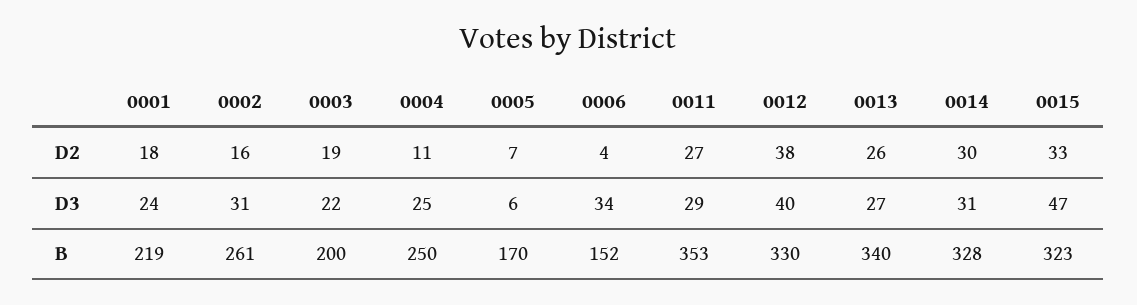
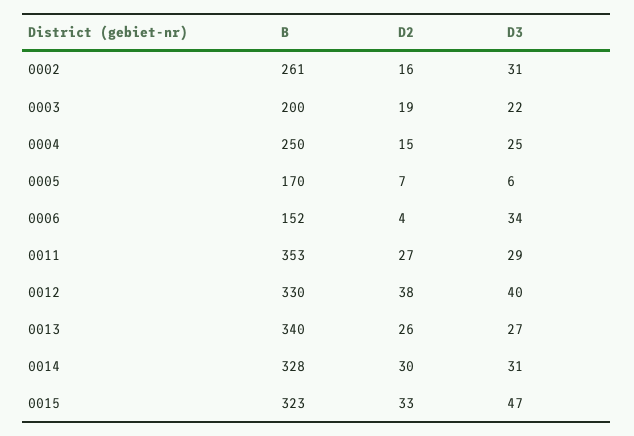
  {
-   "0001": {
-     "D2": 18,
-     "D3": 24,
-     "B": 219
-   },
    "0002": {
      "D2": 16,
      "D3": 31,
      "B": 261
    },
    "0003": {
      "D2": 19,
      "D3": 22,
      "B": 200
    },
    "0004": {
-     "D2": 11,
+     "D2": 15,
      "D3": 25,
      "B": 250
    },
    "0005": {
      "D2": 7,
      "D3": 6,
      "B": 170
    },
    "0006": {
      "D2": 4,
      "D3": 34,
      "B": 152
    },
    "0011": {
      "D2": 27,
      "D3": 29,
      "B": 353
    },
    "0012": {
      "D2": 38,
      "D3": 40,
      "B": 330
    },
    "0013": {
      "D2": 26,
      "D3": 27,
      "B": 340
    },
    "0014": {
      "D2": 30,
      "D3": 31,
      "B": 328
    },
    "0015": {
      "D2": 33,
      "D3": 47,
      "B": 323
    }
  }

